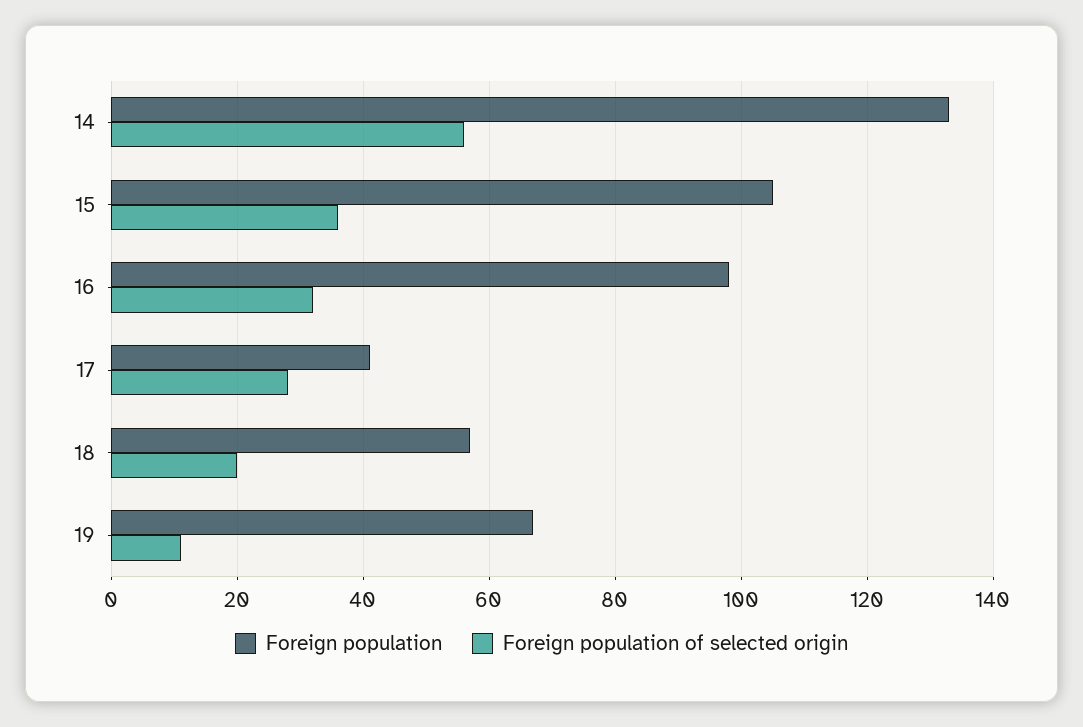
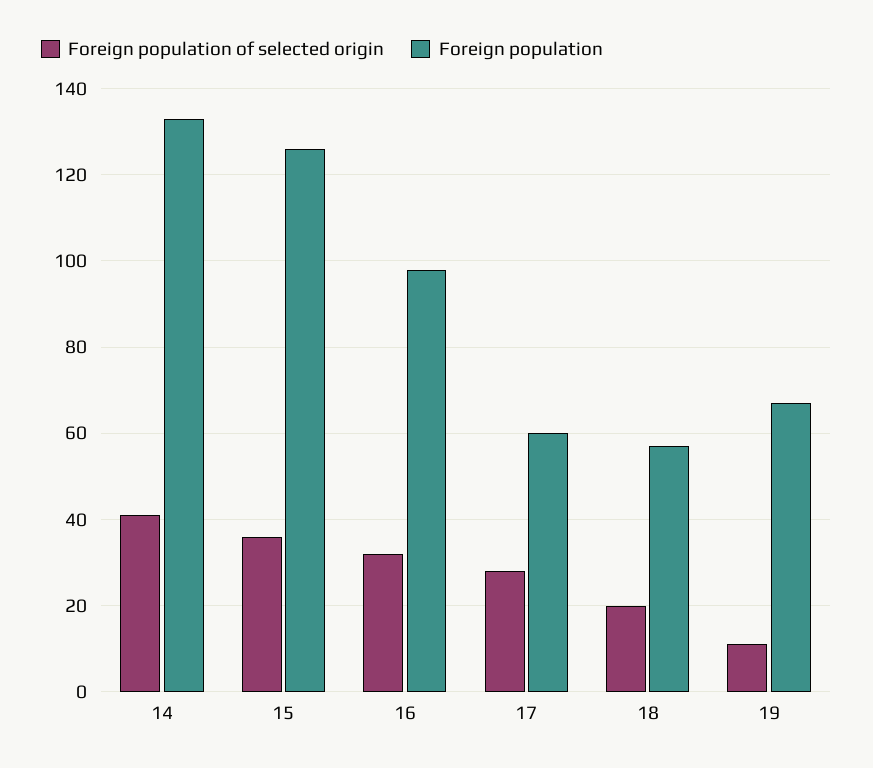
  {
    "Foreign population": {
      "14": 135,
-     "15": 105,
+     "15": 125,
      "16": 100,
-     "17": 40,
+     "17": 60,
      "18": 55,
      "19": 65
    },
    "Foreign population of selected origin": {
-     "14": 55,
+     "14": 40,
      "15": 35,
      "16": 30,
      "17": 30,
      "18": 20,
      "19": 10
    }
  }

